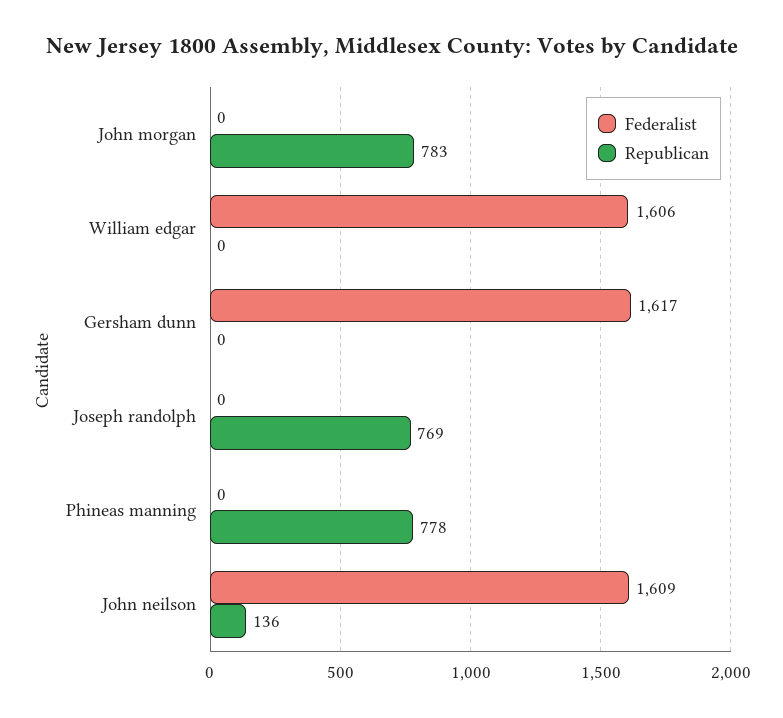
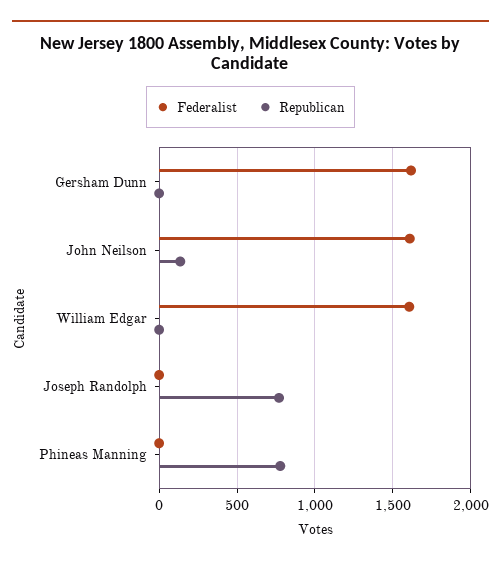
  {
    "Federalist": {
-     "John morgan": 0,
      "William edgar": 1606,
      "Gersham dunn": 1617,
      "Joseph randolph": 0,
      "Phineas manning": 0,
      "John neilson": 1609
    },
    "Republican": {
-     "John morgan": 783,
      "William edgar": 0,
      "Gersham dunn": 0,
      "Joseph randolph": 769,
      "Phineas manning": 778,
      "John neilson": 136
    }
  }

